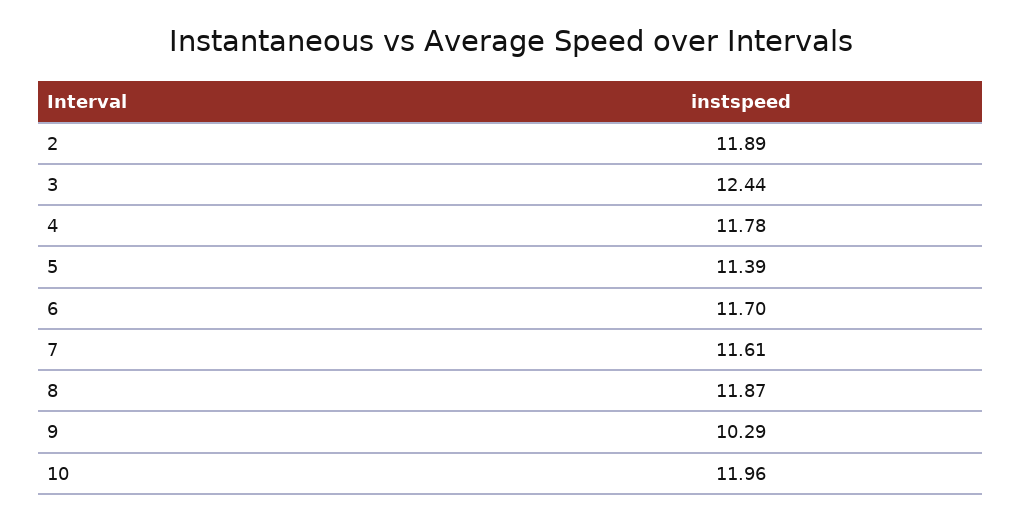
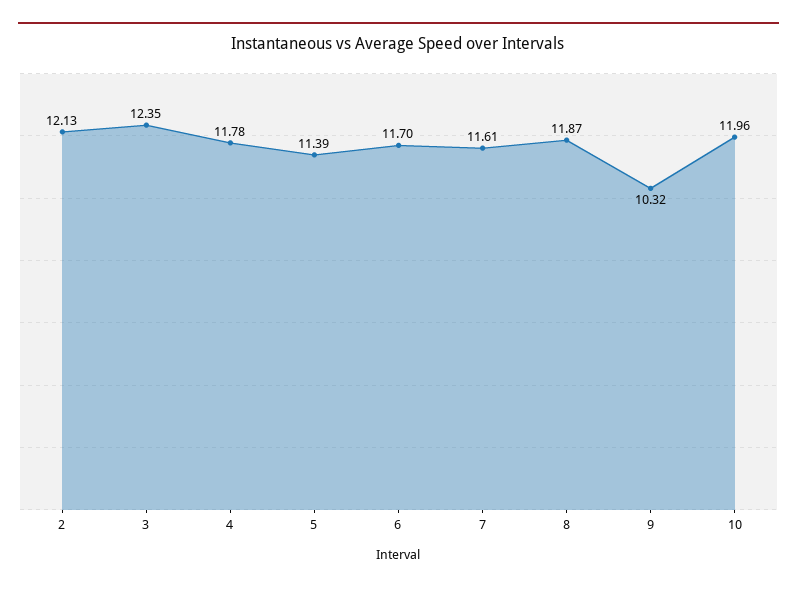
  {
-   "2": 11.89,
+   "2": 12.13,
-   "3": 12.44,
+   "3": 12.35,
    "4": 11.78,
    "5": 11.39,
    "6": 11.7,
    "7": 11.61,
    "8": 11.87,
-   "9": 10.29,
+   "9": 10.32,
    "10": 11.96
  }

